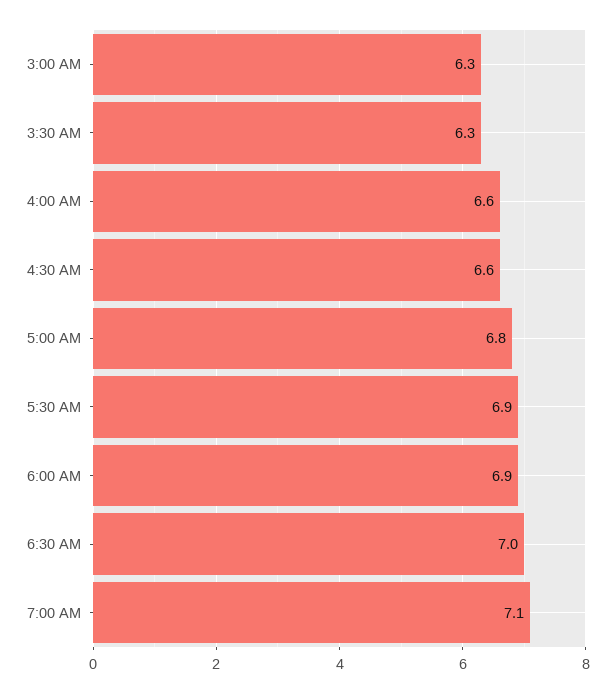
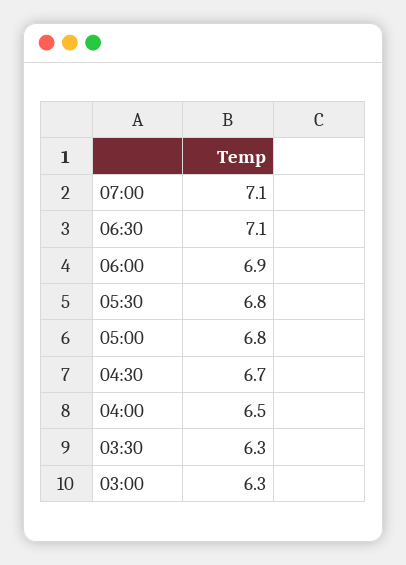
  {
    "3:00 AM": 6.3,
    "3:30 AM": 6.3,
-   "4:00 AM": 6.6,
+   "4:00 AM": 6.5,
-   "4:30 AM": 6.6,
+   "4:30 AM": 6.7,
    "5:00 AM": 6.8,
-   "5:30 AM": 6.9,
+   "5:30 AM": 6.8,
    "6:00 AM": 6.9,
-   "6:30 AM": 7,
+   "6:30 AM": 7.1,
    "7:00 AM": 7.1
  }

